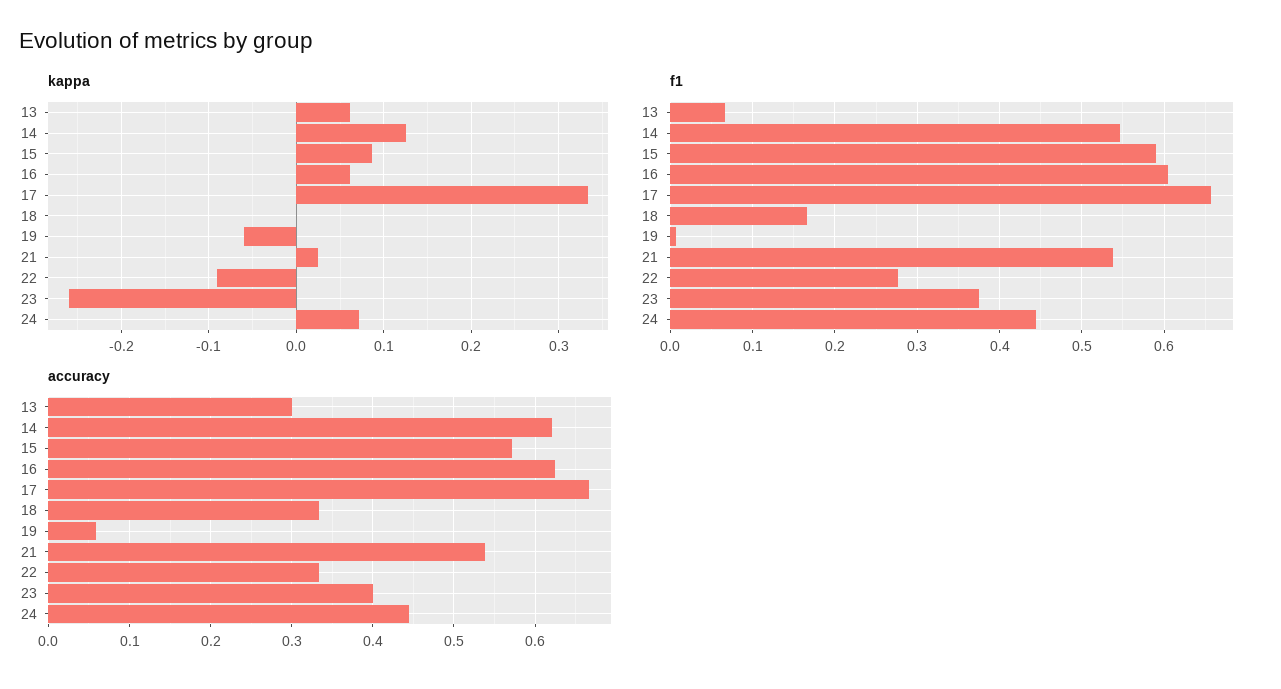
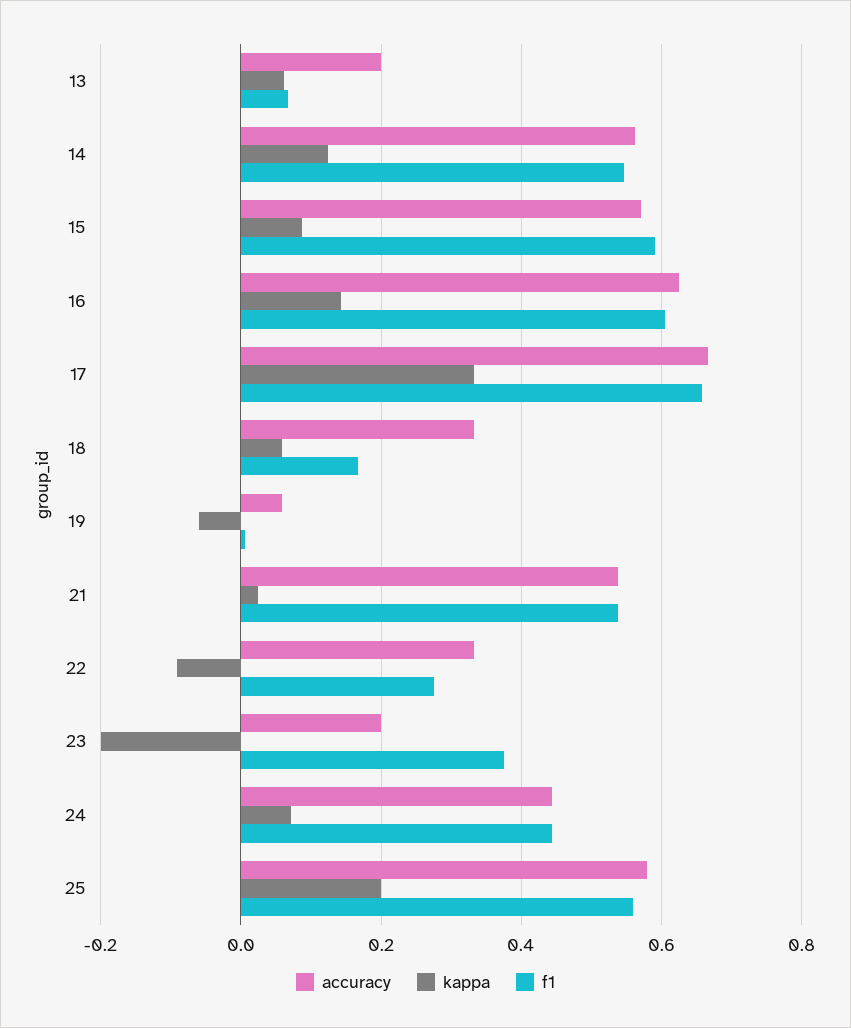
  {
    "kappa": {
      "13": 0.06,
      "14": 0.13,
      "15": 0.09,
-     "16": 0.06,
+     "16": 0.14,
      "17": 0.33,
-     "18": 0,
+     "18": 0.06,
      "19": -0.06,
      "21": 0.03,
      "22": -0.09,
-     "23": -0.26,
+     "23": -0.2,
-     "24": 0.07
+     "24": 0.07,
+     "25": 0.2
    },
    "f1": {
      "13": 0.07,
      "14": 0.55,
      "15": 0.59,
      "16": 0.6,
      "17": 0.66,
      "18": 0.17,
      "19": 0.01,
      "21": 0.54,
      "22": 0.28,
      "23": 0.38,
-     "24": 0.44
+     "24": 0.44,
+     "25": 0.56
    },
    "accuracy": {
-     "13": 0.3,
+     "13": 0.2,
-     "14": 0.62,
+     "14": 0.56,
      "15": 0.57,
      "16": 0.63,
      "17": 0.67,
      "18": 0.33,
      "19": 0.06,
      "21": 0.54,
      "22": 0.33,
-     "23": 0.4,
+     "23": 0.2,
-     "24": 0.44
+     "24": 0.44,
+     "25": 0.58
    }
  }

